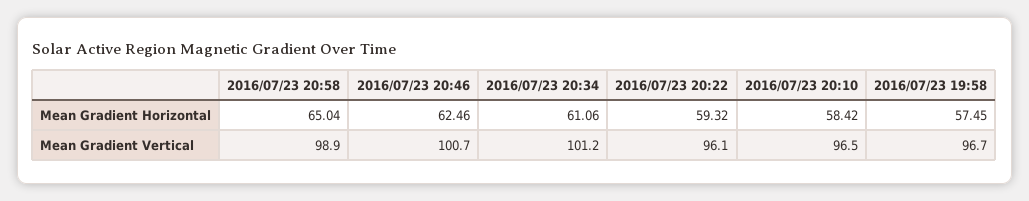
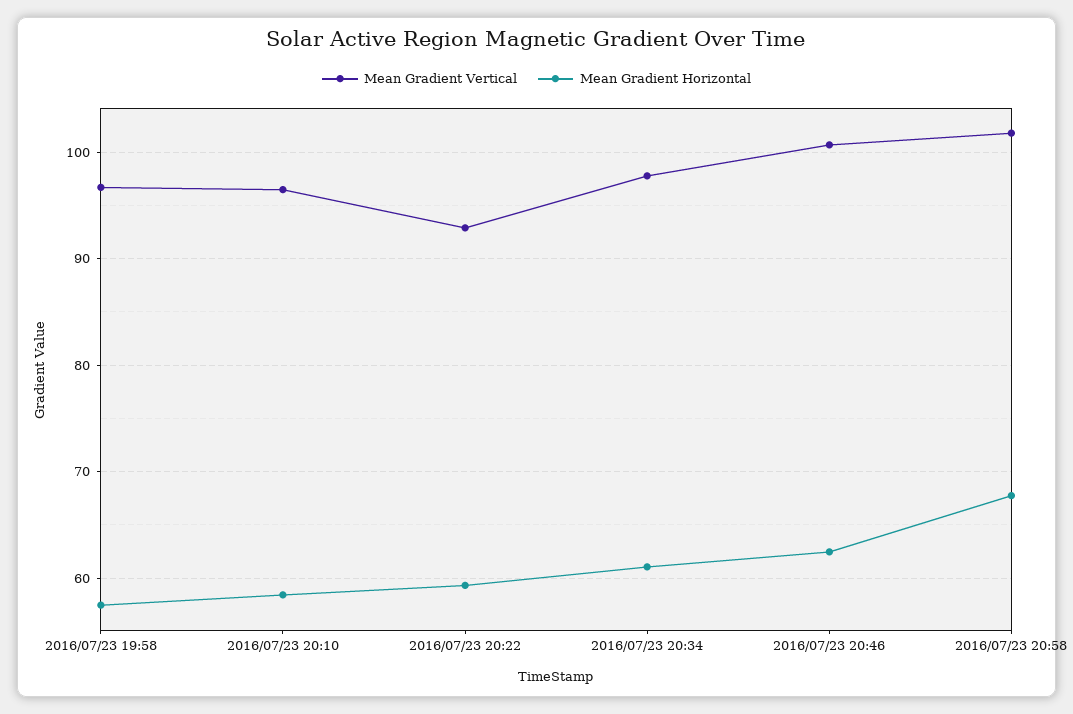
  {
    "Mean Gradient Horizontal": {
-     "2016/07/23 20:58": 65.04,
+     "2016/07/23 20:58": 68,
      "2016/07/23 20:46": 62.46,
      "2016/07/23 20:34": 61.06,
      "2016/07/23 20:22": 59.32,
      "2016/07/23 20:10": 58.42,
      "2016/07/23 19:58": 57.45
    },
    "Mean Gradient Vertical": {
-     "2016/07/23 20:58": 98.9,
+     "2016/07/23 20:58": 102,
      "2016/07/23 20:46": 100.7,
-     "2016/07/23 20:34": 101.2,
+     "2016/07/23 20:34": 98,
-     "2016/07/23 20:22": 96.1,
+     "2016/07/23 20:22": 93,
      "2016/07/23 20:10": 96.5,
      "2016/07/23 19:58": 96.7
    }
  }

